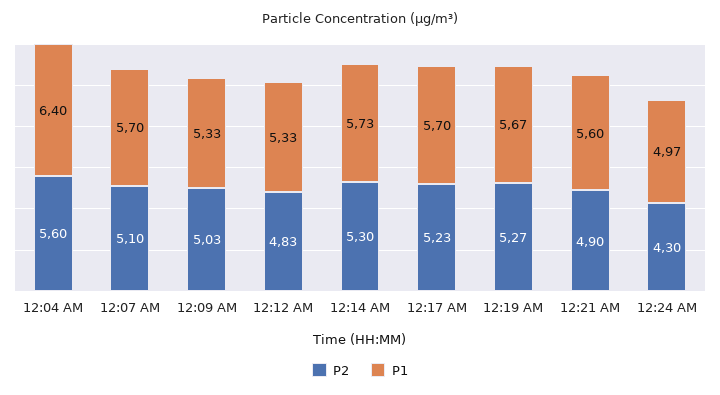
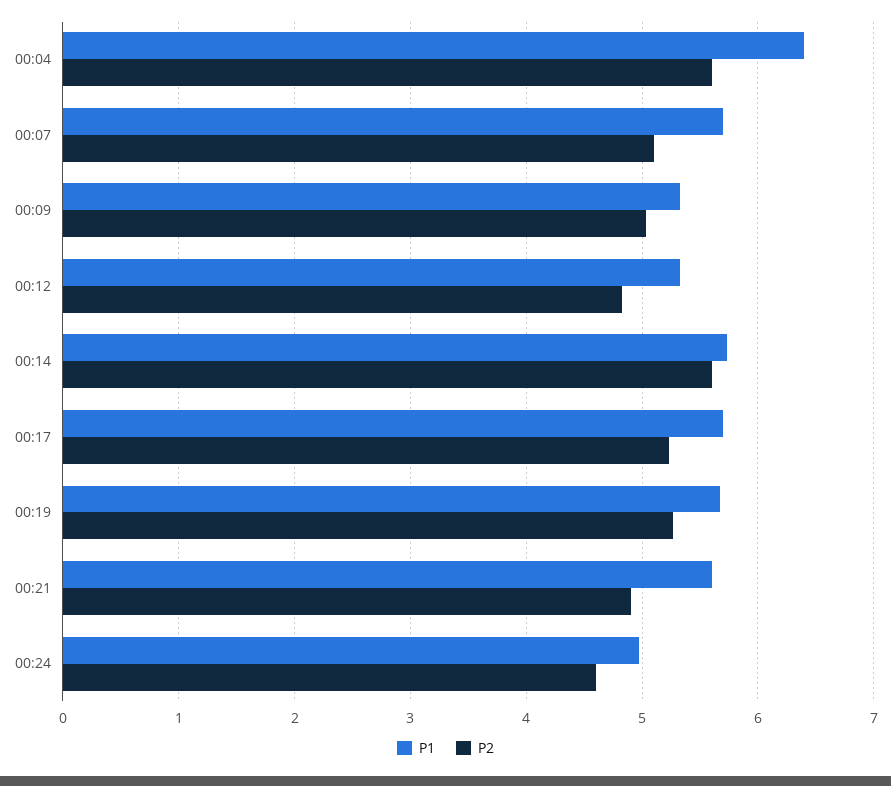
  {
    "P2": {
      "12:04 AM": 5.6,
      "12:07 AM": 5.1,
      "12:09 AM": 5.03,
      "12:12 AM": 4.83,
-     "12:14 AM": 5.3,
+     "12:14 AM": 5.6,
      "12:17 AM": 5.23,
      "12:19 AM": 5.27,
      "12:21 AM": 4.9,
-     "12:24 AM": 4.3
+     "12:24 AM": 4.6
    },
    "P1": {
      "12:04 AM": 6.4,
      "12:07 AM": 5.7,
      "12:09 AM": 5.33,
      "12:12 AM": 5.33,
      "12:14 AM": 5.73,
      "12:17 AM": 5.7,
      "12:19 AM": 5.67,
      "12:21 AM": 5.6,
      "12:24 AM": 4.97
    }
  }

